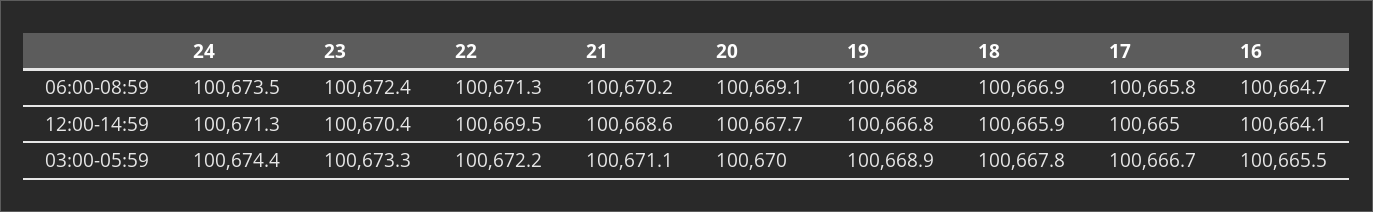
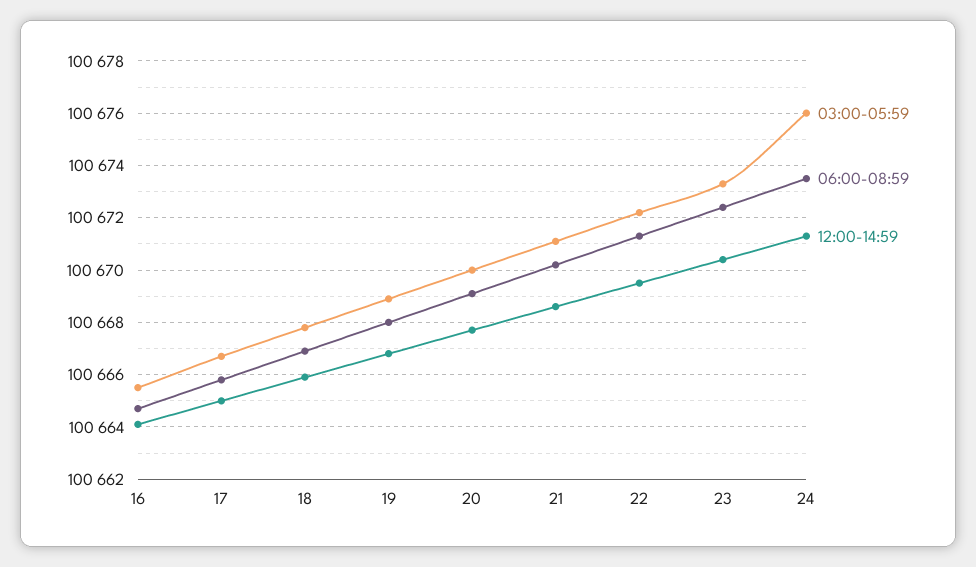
  {
    "06:00-08:59": {
      "24": 100673.5,
      "23": 100672.4,
      "22": 100671.3,
      "21": 100670.2,
      "20": 100669.1,
      "19": 100668,
      "18": 100666.9,
      "17": 100665.8,
      "16": 100664.7
    },
    "12:00-14:59": {
      "24": 100671.3,
      "23": 100670.4,
      "22": 100669.5,
      "21": 100668.6,
      "20": 100667.7,
      "19": 100666.8,
      "18": 100665.9,
      "17": 100665,
      "16": 100664.1
    },
    "03:00-05:59": {
-     "24": 100674.4,
+     "24": 100676,
      "23": 100673.3,
      "22": 100672.2,
      "21": 100671.1,
      "20": 100670,
      "19": 100668.9,
      "18": 100667.8,
      "17": 100666.7,
      "16": 100665.5
    }
  }

